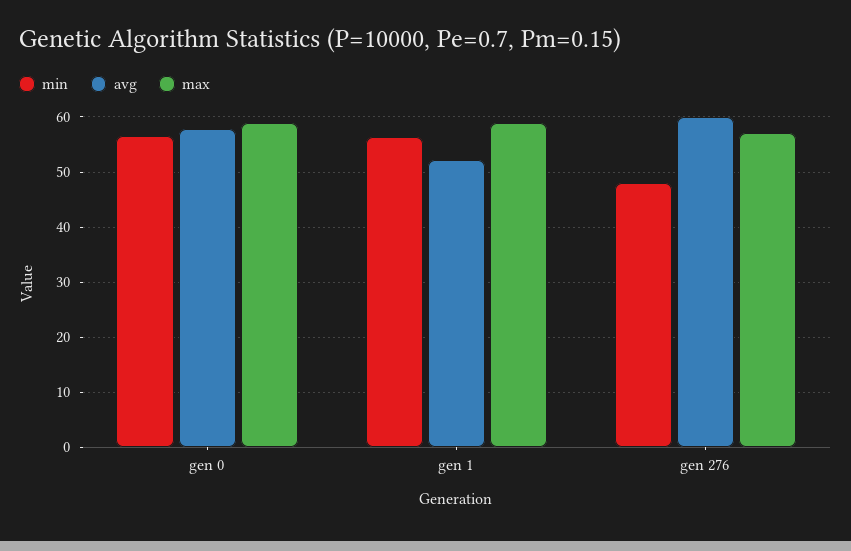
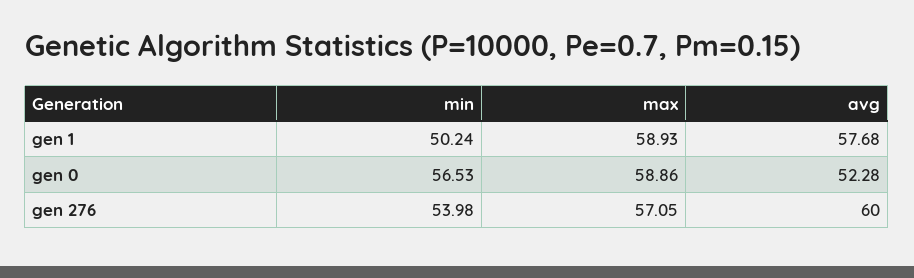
  {
    "min": {
      "gen 0": 56.53,
-     "gen 1": 56,
+     "gen 1": 50.24,
-     "gen 276": 48
+     "gen 276": 53.98
    },
    "avg": {
-     "gen 0": 58,
+     "gen 0": 52.28,
-     "gen 1": 52,
+     "gen 1": 57.68,
      "gen 276": 60
    },
    "max": {
      "gen 0": 58.86,
      "gen 1": 58.93,
      "gen 276": 57.05
    }
  }

